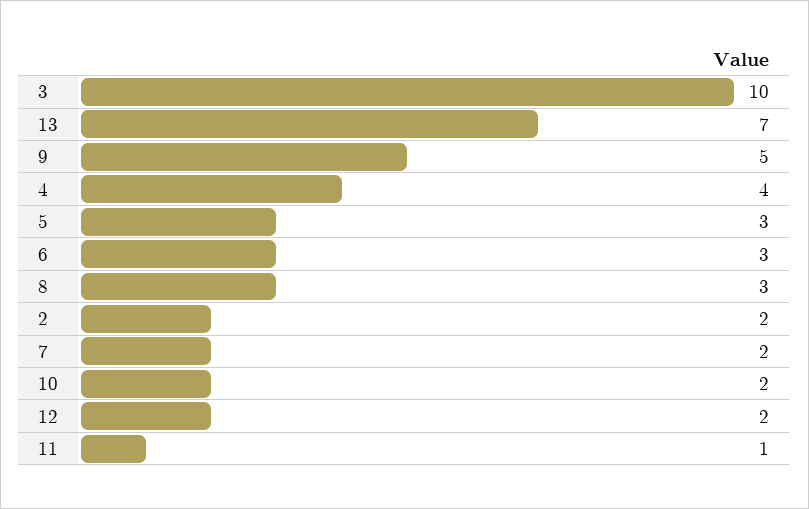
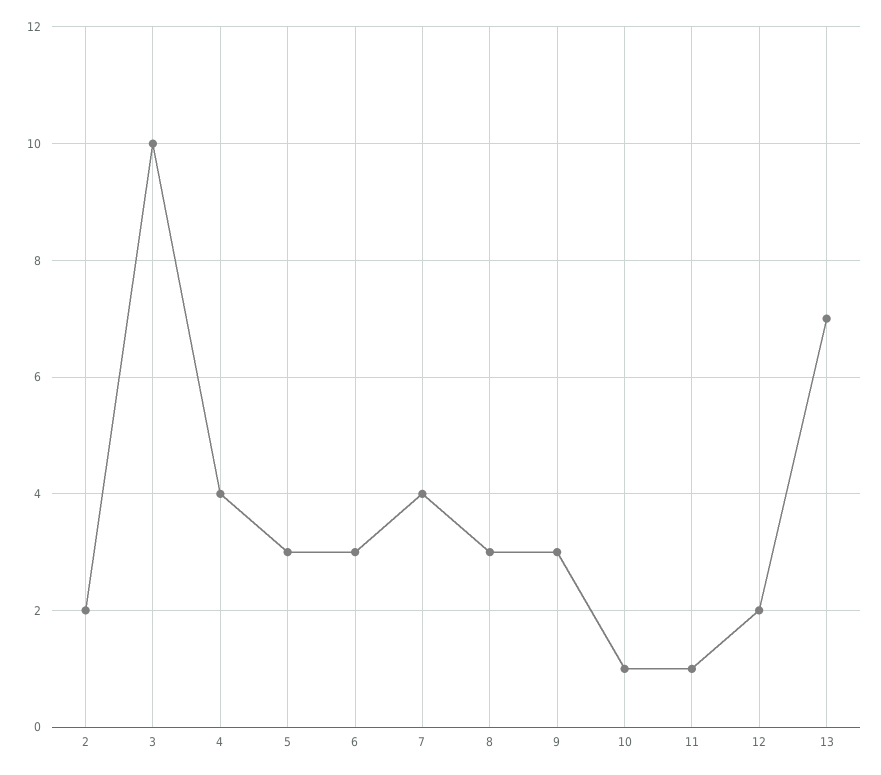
  {
    "3": 10,
    "13": 7,
-   "9": 5,
+   "9": 3,
    "4": 4,
    "5": 3,
    "6": 3,
    "8": 3,
    "2": 2,
-   "7": 2,
+   "7": 4,
-   "10": 2,
+   "10": 1,
    "12": 2,
    "11": 1
  }

